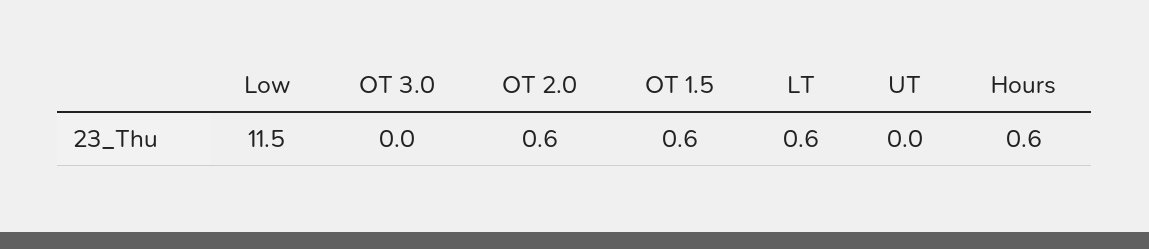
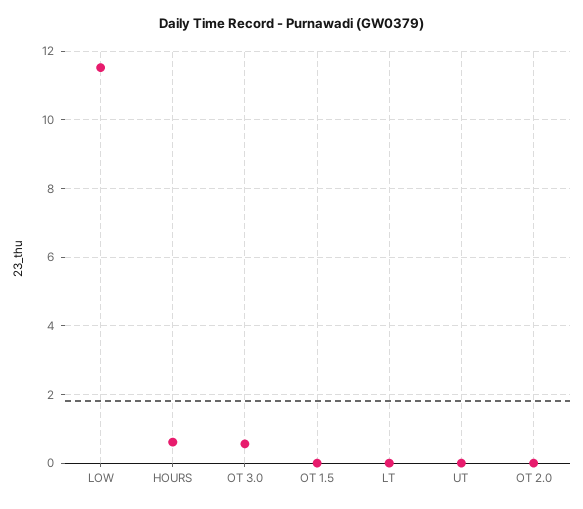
  {
    "Low": 11.5,
-   "OT 3.0": 0,
+   "OT 3.0": 0.6,
-   "OT 2.0": 0.6,
+   "OT 2.0": 0,
-   "OT 1.5": 0.6,
+   "OT 1.5": 0,
-   "LT": 0.6,
+   "LT": 0,
    "UT": 0,
    "Hours": 0.6
  }

